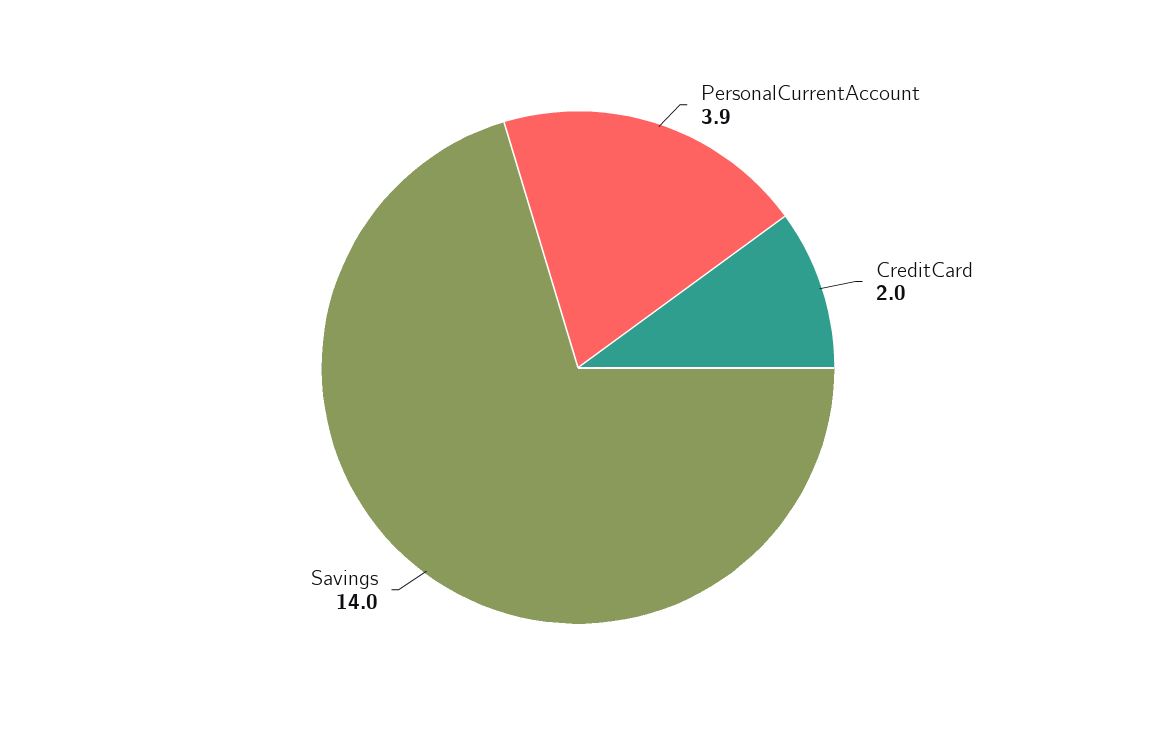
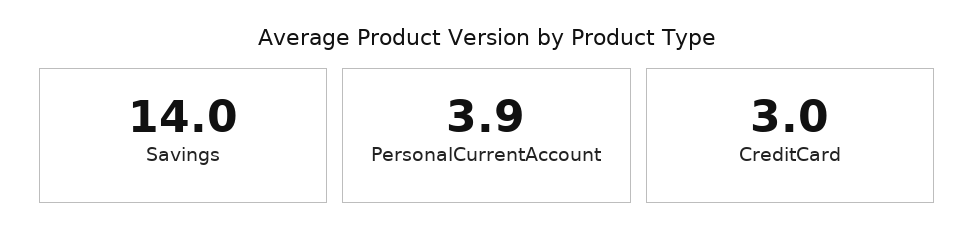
  {
    "PersonalCurrentAccount": 3.9,
-   "CreditCard": 2,
+   "CreditCard": 3,
    "Savings": 14
  }

